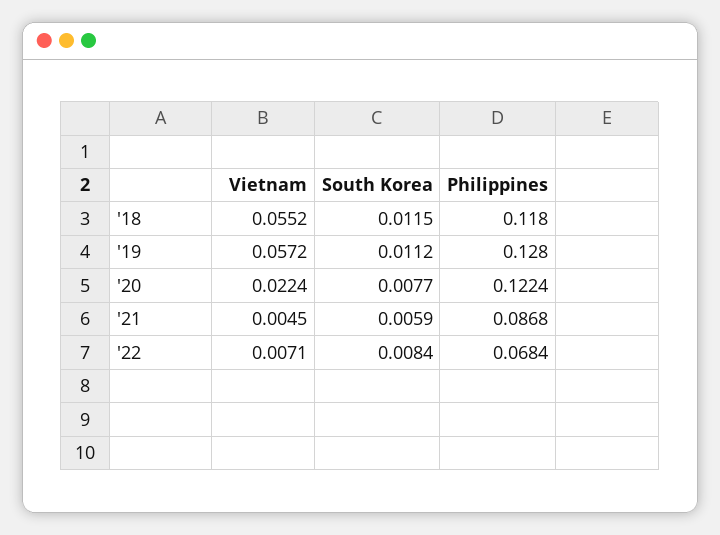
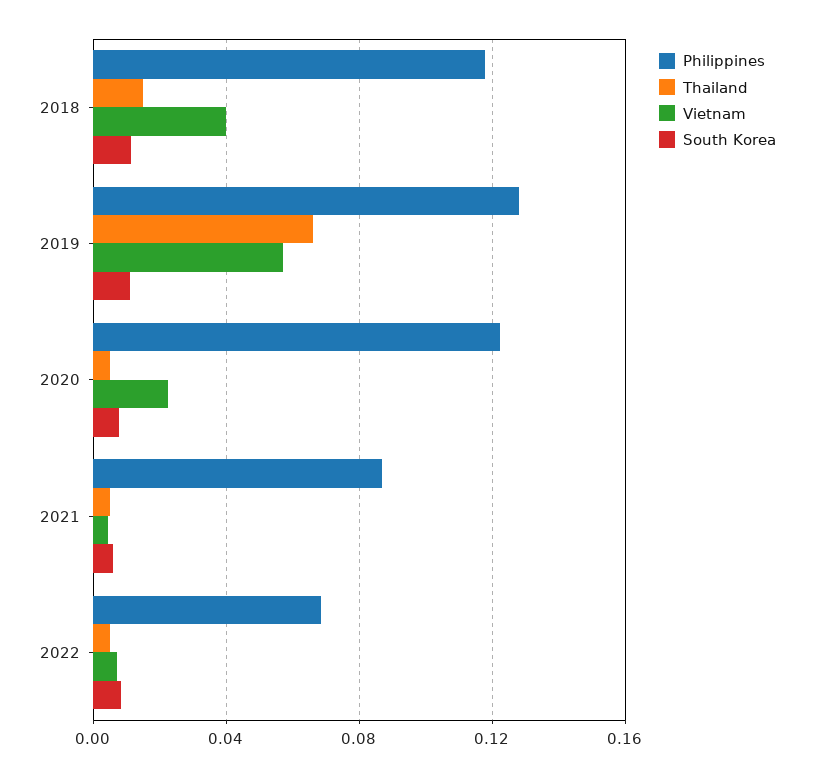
  {
    "Vietnam": {
-     "'18": 0.0552,
+     "'18": 0.04,
      "'19": 0.0572,
      "'20": 0.0224,
      "'21": 0.0045,
      "'22": 0.0071
    },
    "South Korea": {
      "'18": 0.0115,
      "'19": 0.0112,
      "'20": 0.0077,
      "'21": 0.0059,
      "'22": 0.0084
    },
    "Philippines": {
      "'18": 0.118,
      "'19": 0.128,
      "'20": 0.1224,
      "'21": 0.0868,
      "'22": 0.0684
-   }
+   },
+   "Thailand": {
+     "'18": 0.015,
+     "'19": 0.065,
+     "'20": 0.005,
+     "'21": 0.005,
+     "'22": 0.005
+   }
  }

